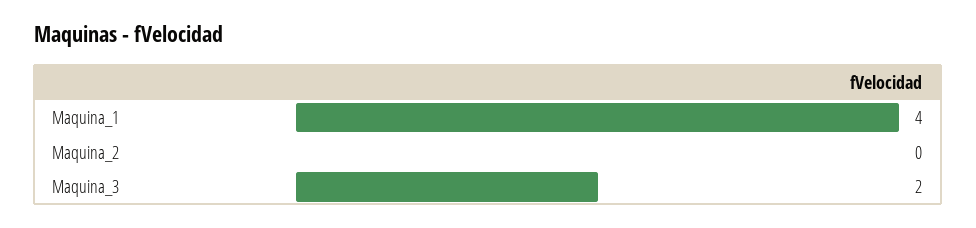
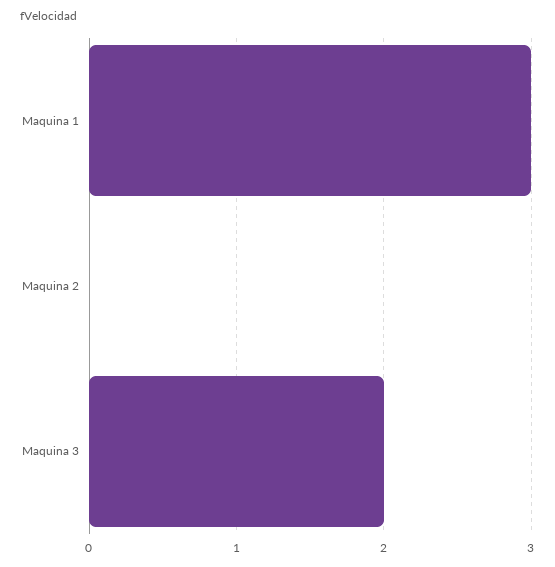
  {
-   "Maquina_1": 4,
+   "Maquina_1": 3,
    "Maquina_2": 0,
    "Maquina_3": 2
  }

